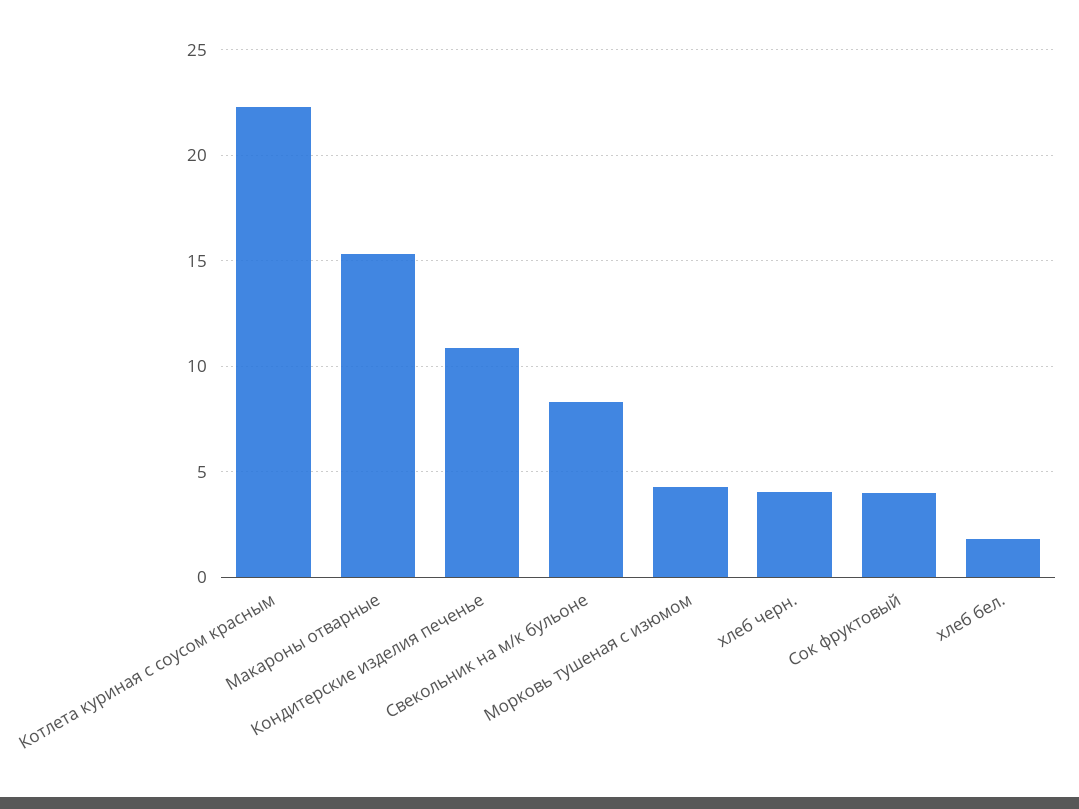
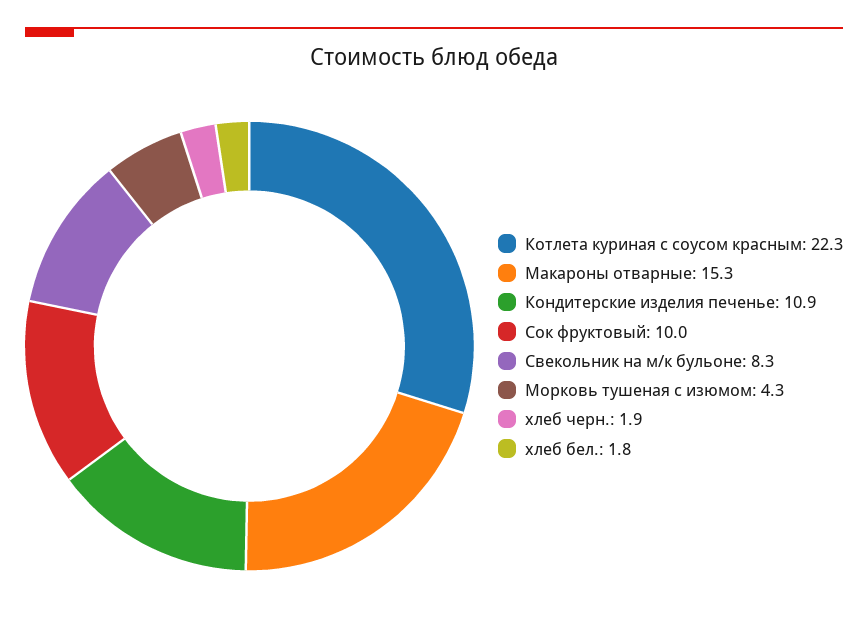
  {
    "Котлета куриная с соусом красным": 22.3,
    "Макароны отварные": 15.3,
    "Кондитерские изделия печенье": 10.9,
    "Свекольник на м/к бульоне": 8.3,
    "Морковь тушеная с изюмом": 4.3,
-   "хлеб черн.": 4,
+   "хлеб черн.": 1.9,
-   "Сок фруктовый": 4,
+   "Сок фруктовый": 10,
    "хлеб бел.": 1.8
  }

